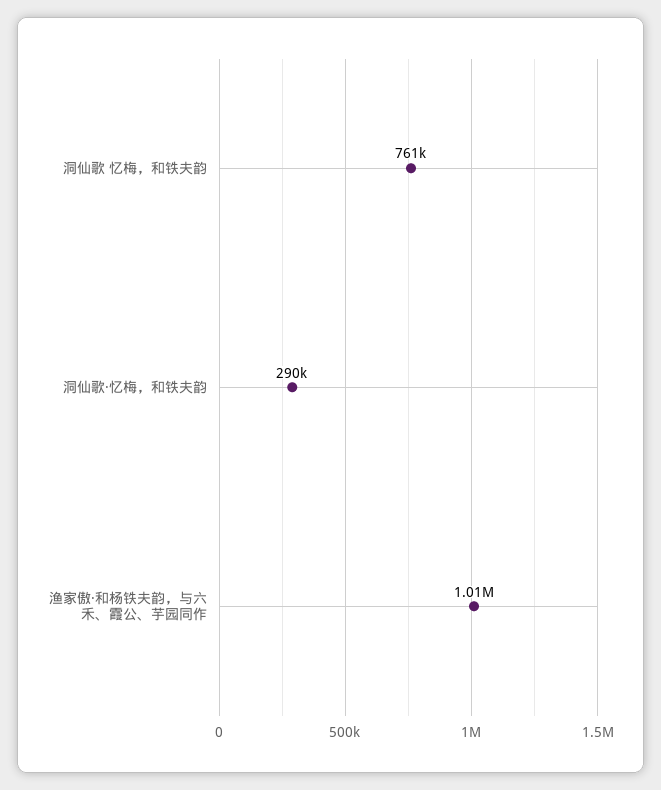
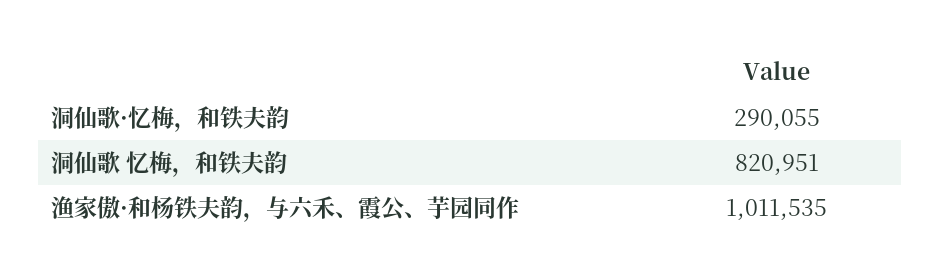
  {
-   "洞仙歌 忆梅，和铁夫韵": 761000,
+   "洞仙歌 忆梅，和铁夫韵": 820951,
    "洞仙歌·忆梅，和铁夫韵": 290055,
    "渔家傲·和杨铁夫韵，与六禾、霞公、芋园同作": 1011535
  }

